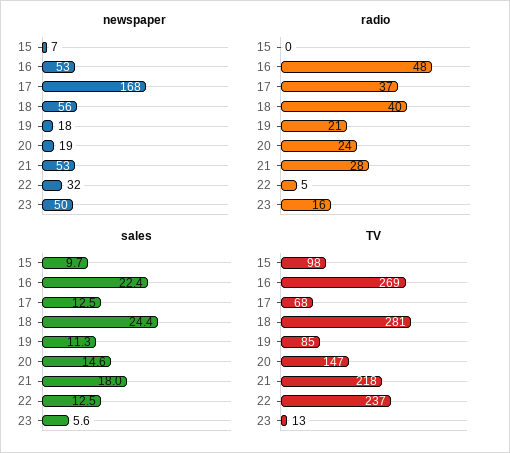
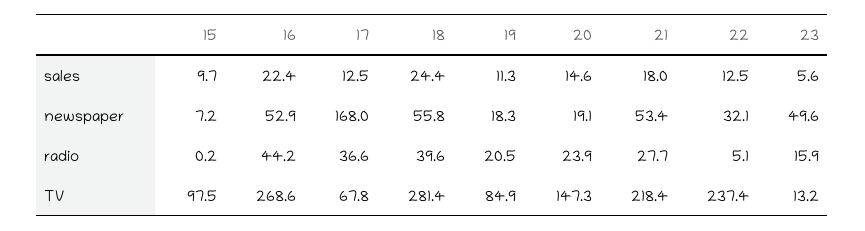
  {
    "newspaper": {
      "15": 7.2,
      "16": 52.9,
      "17": 168,
      "18": 55.8,
      "19": 18.3,
      "20": 19.1,
      "21": 53.4,
      "22": 32.1,
      "23": 49.6
    },
    "radio": {
      "15": 0.2,
-     "16": 48,
+     "16": 44.2,
      "17": 36.6,
      "18": 39.6,
      "19": 20.5,
      "20": 23.9,
      "21": 27.7,
      "22": 5.1,
      "23": 15.9
    },
    "sales": {
      "15": 9.7,
      "16": 22.4,
      "17": 12.5,
      "18": 24.4,
      "19": 11.3,
      "20": 14.6,
      "21": 18,
      "22": 12.5,
      "23": 5.6
    },
    "TV": {
      "15": 97.5,
      "16": 268.6,
      "17": 67.8,
      "18": 281.4,
      "19": 84.9,
      "20": 147.3,
      "21": 218.4,
      "22": 237.4,
      "23": 13.2
    }
  }

